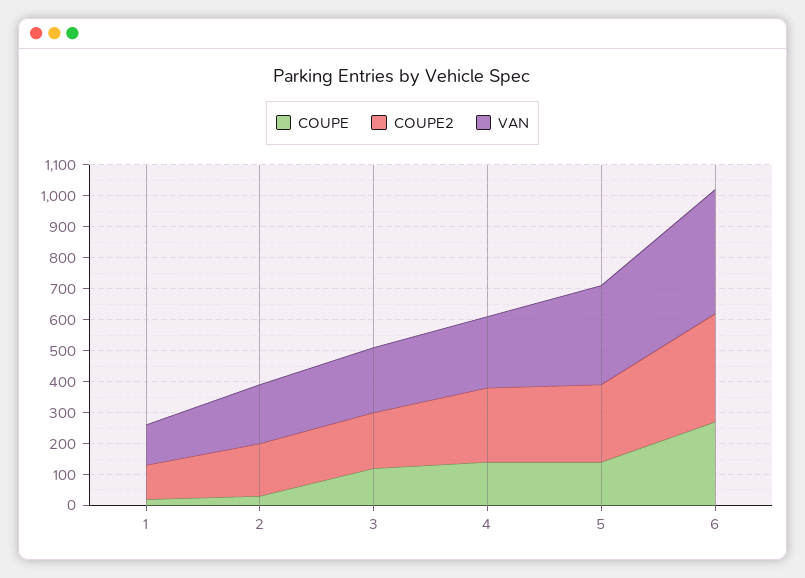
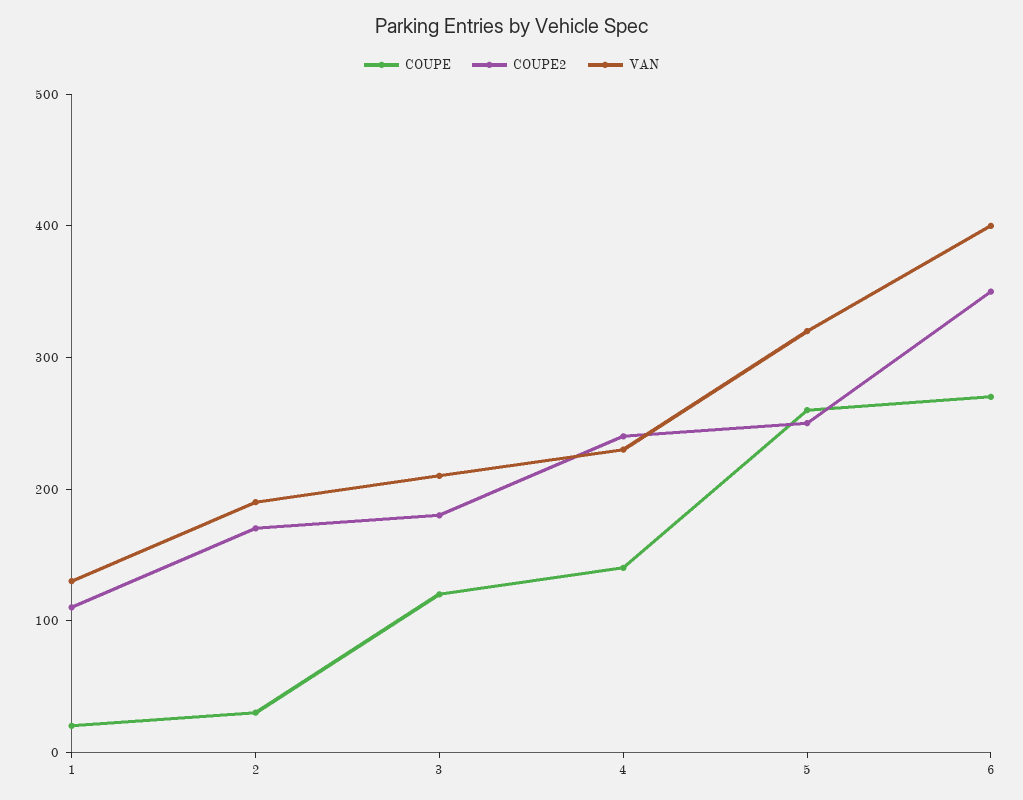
  {
    "COUPE": {
      "1": 20,
      "2": 40,
      "3": 120,
      "4": 140,
-     "5": 150,
+     "5": 260,
      "6": 280
    },
    "COUPE2": {
      "1": 120,
      "2": 180,
      "3": 180,
      "4": 240,
      "5": 260,
      "6": 360
    },
    "VAN": {
      "1": 140,
      "2": 200,
      "3": 220,
      "4": 240,
      "5": 320,
      "6": 400
    }
  }

